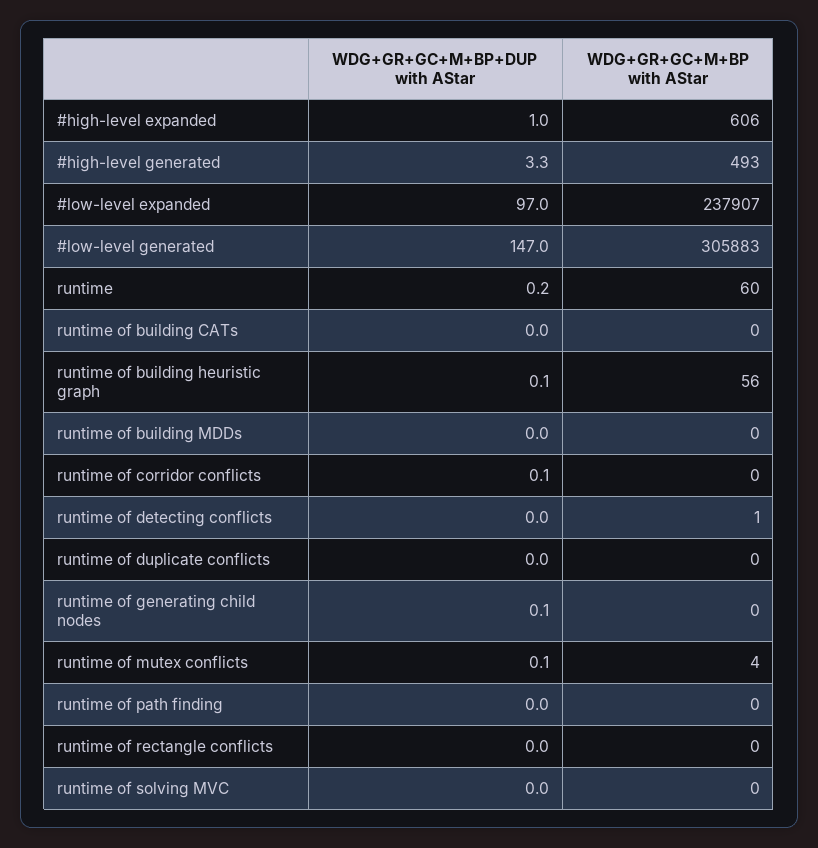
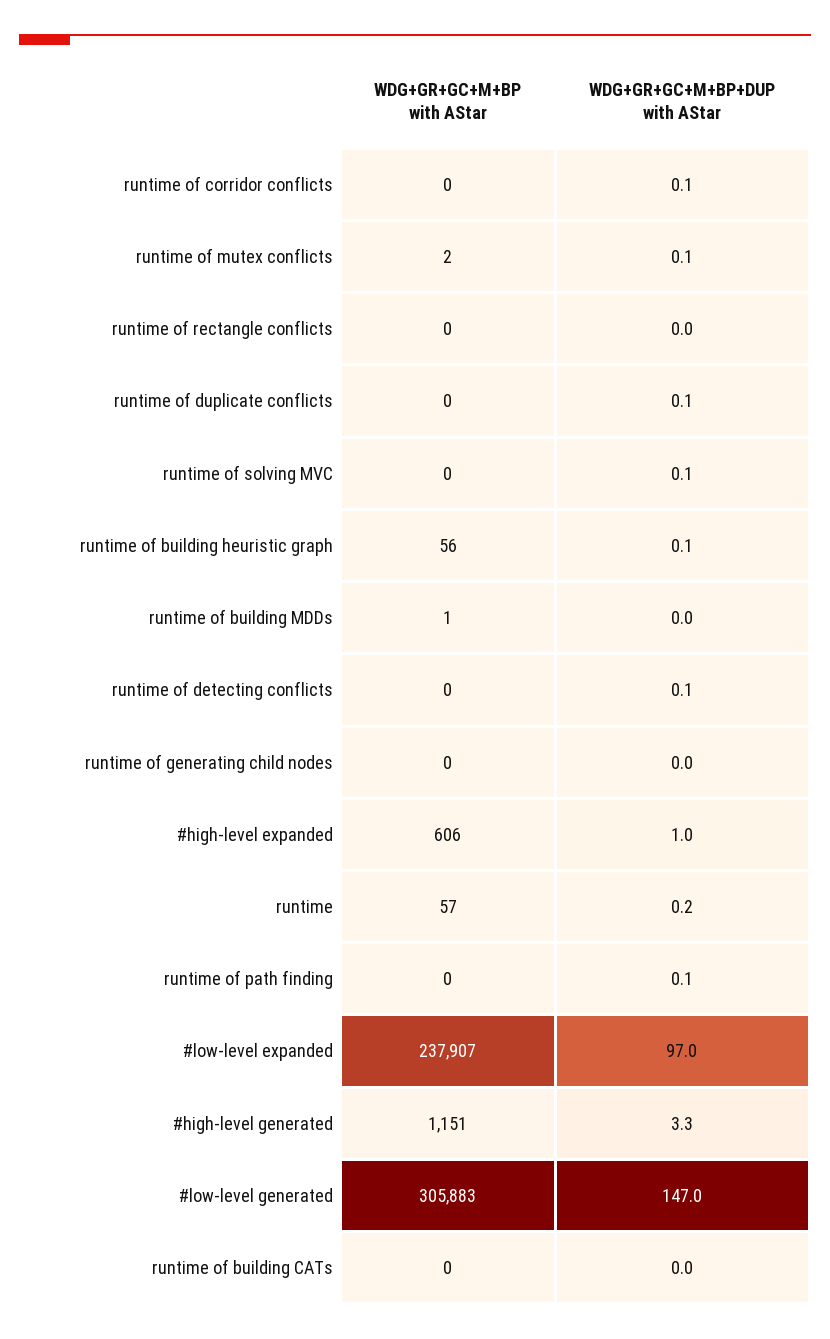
  {
    "WDG+GR+GC+M+BP+DUP with AStar": {
      "#high-level expanded": 1,
      "#high-level generated": 3.3,
      "#low-level expanded": 97,
      "#low-level generated": 147,
      "runtime": 0.2,
      "runtime of building CATs": 0,
      "runtime of building heuristic graph": 0.1,
      "runtime of building MDDs": 0,
      "runtime of corridor conflicts": 0.1,
-     "runtime of detecting conflicts": 0,
+     "runtime of detecting conflicts": 0.1,
-     "runtime of duplicate conflicts": 0,
+     "runtime of duplicate conflicts": 0.1,
-     "runtime of generating child nodes": 0.1,
+     "runtime of generating child nodes": 0,
      "runtime of mutex conflicts": 0.1,
-     "runtime of path finding": 0,
+     "runtime of path finding": 0.1,
      "runtime of rectangle conflicts": 0,
-     "runtime of solving MVC": 0
+     "runtime of solving MVC": 0.1
    },
    "WDG+GR+GC+M+BP with AStar": {
      "#high-level expanded": 606,
-     "#high-level generated": 493,
+     "#high-level generated": 1151,
      "#low-level expanded": 237907,
      "#low-level generated": 305883,
-     "runtime": 60,
+     "runtime": 57,
      "runtime of building CATs": 0,
      "runtime of building heuristic graph": 56,
-     "runtime of building MDDs": 0,
+     "runtime of building MDDs": 1,
      "runtime of corridor conflicts": 0,
-     "runtime of detecting conflicts": 1,
+     "runtime of detecting conflicts": 0,
      "runtime of duplicate conflicts": 0,
      "runtime of generating child nodes": 0,
-     "runtime of mutex conflicts": 4,
+     "runtime of mutex conflicts": 2,
      "runtime of path finding": 0,
      "runtime of rectangle conflicts": 0,
      "runtime of solving MVC": 0
    }
  }

